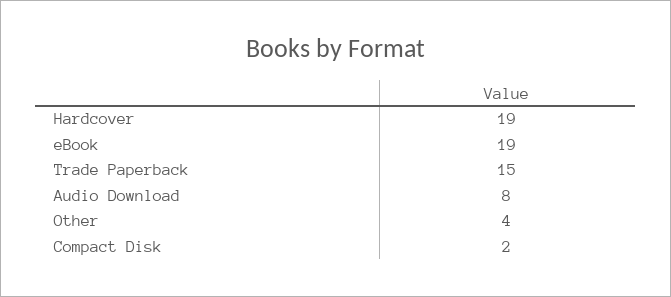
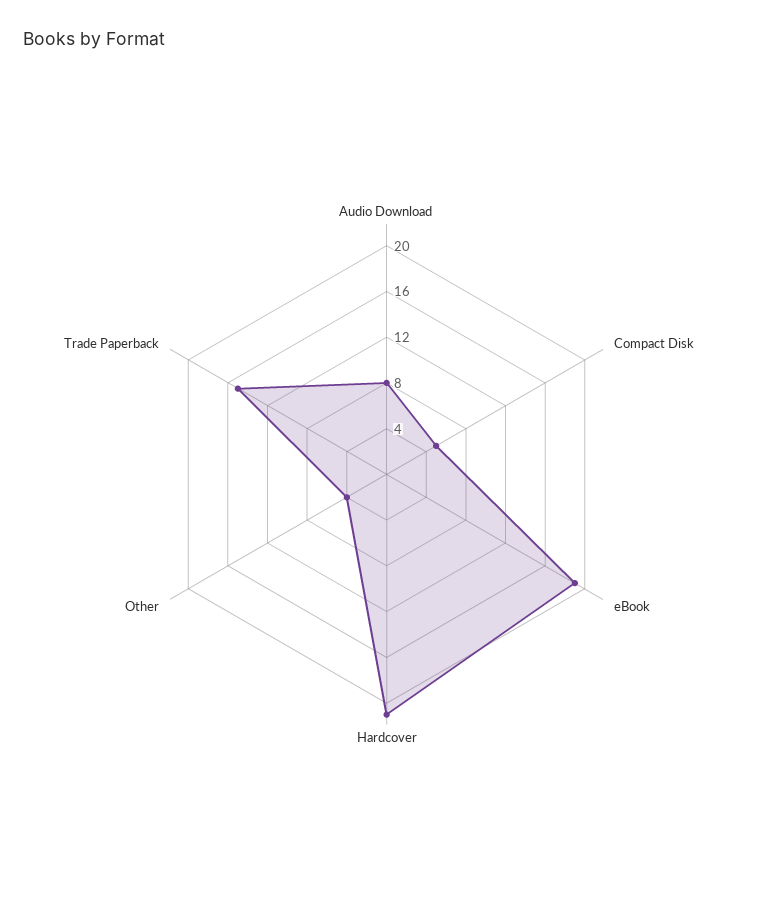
  {
-   "Hardcover": 19,
+   "Hardcover": 21,
    "eBook": 19,
    "Trade Paperback": 15,
    "Audio Download": 8,
    "Other": 4,
-   "Compact Disk": 2
+   "Compact Disk": 5
  }

